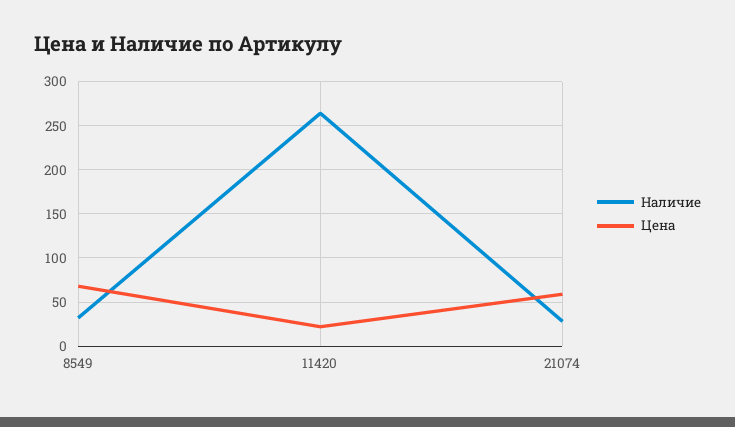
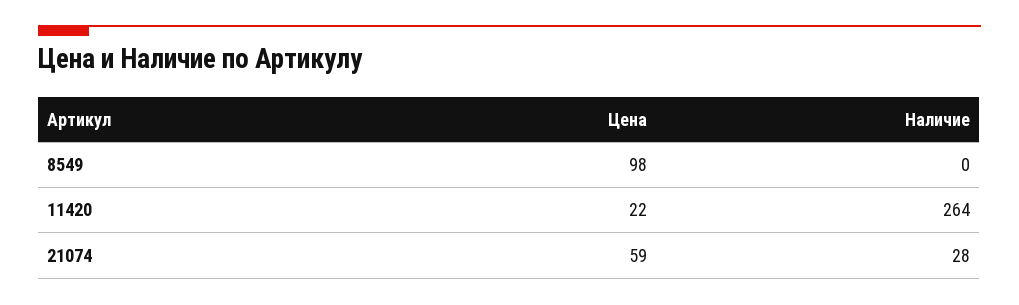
  {
    "Наличие": {
-     "8549": 30,
+     "8549": 0,
      "11420": 264,
      "21074": 28
    },
    "Цена": {
-     "8549": 70,
+     "8549": 98,
      "11420": 22,
      "21074": 59
    }
  }

